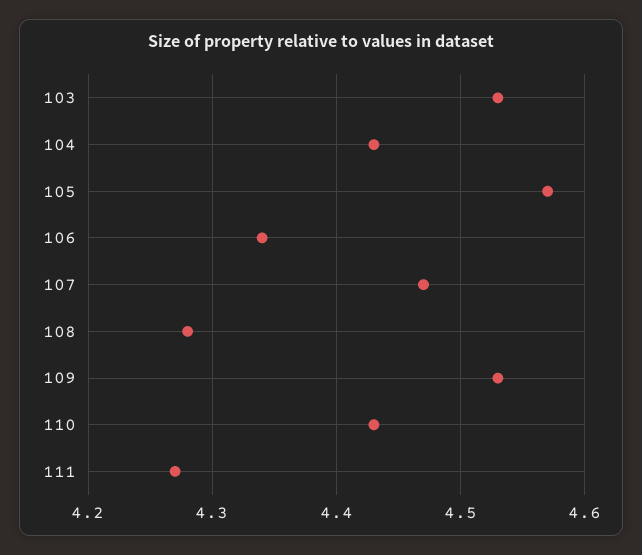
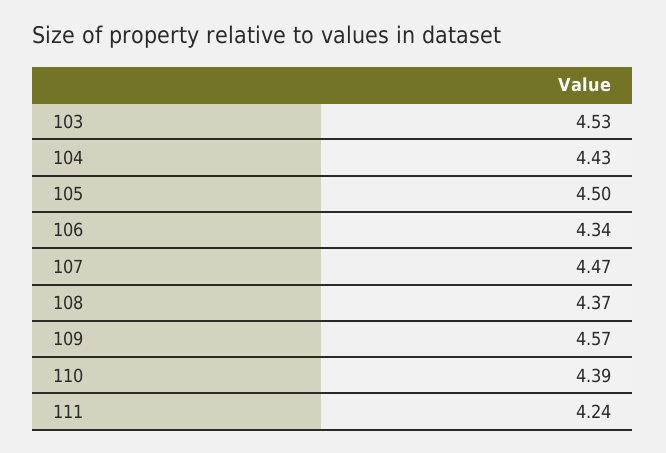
  {
    "103": 4.53,
    "104": 4.43,
-   "105": 4.57,
+   "105": 4.5,
    "106": 4.34,
    "107": 4.47,
-   "108": 4.28,
+   "108": 4.37,
-   "109": 4.53,
+   "109": 4.57,
-   "110": 4.43,
+   "110": 4.39,
-   "111": 4.27
+   "111": 4.24
  }

